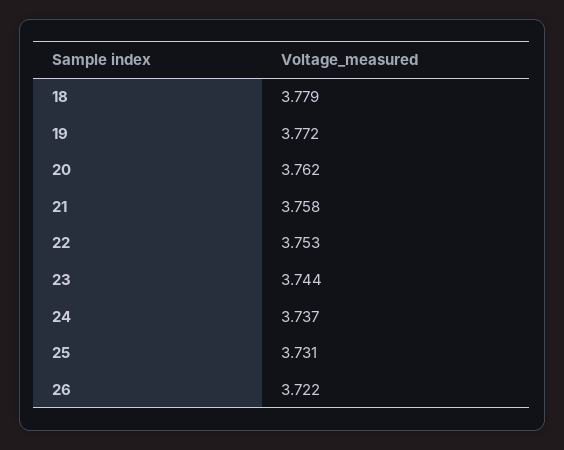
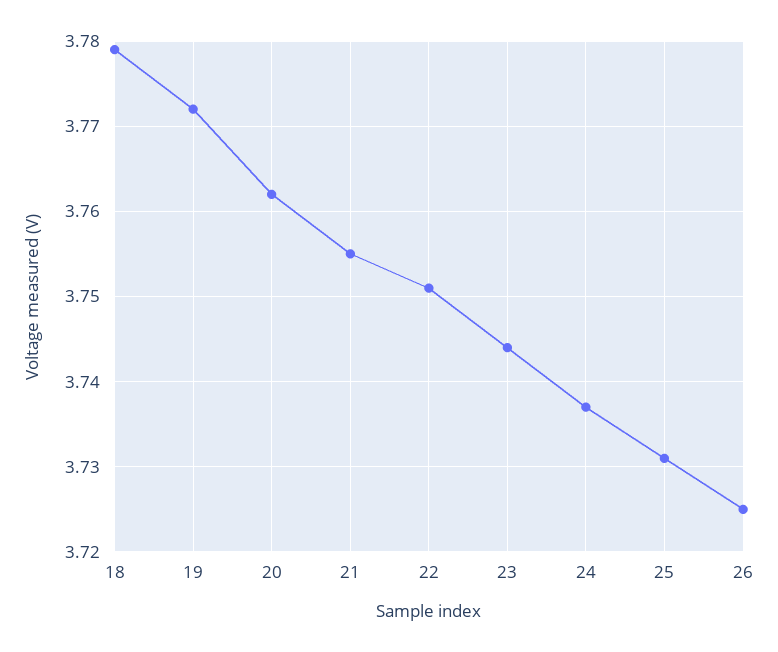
  {
    "18": 3.779,
    "19": 3.772,
    "20": 3.762,
-   "21": 3.758,
+   "21": 3.755,
-   "22": 3.753,
+   "22": 3.751,
    "23": 3.744,
    "24": 3.737,
    "25": 3.731,
-   "26": 3.722
+   "26": 3.725
  }

